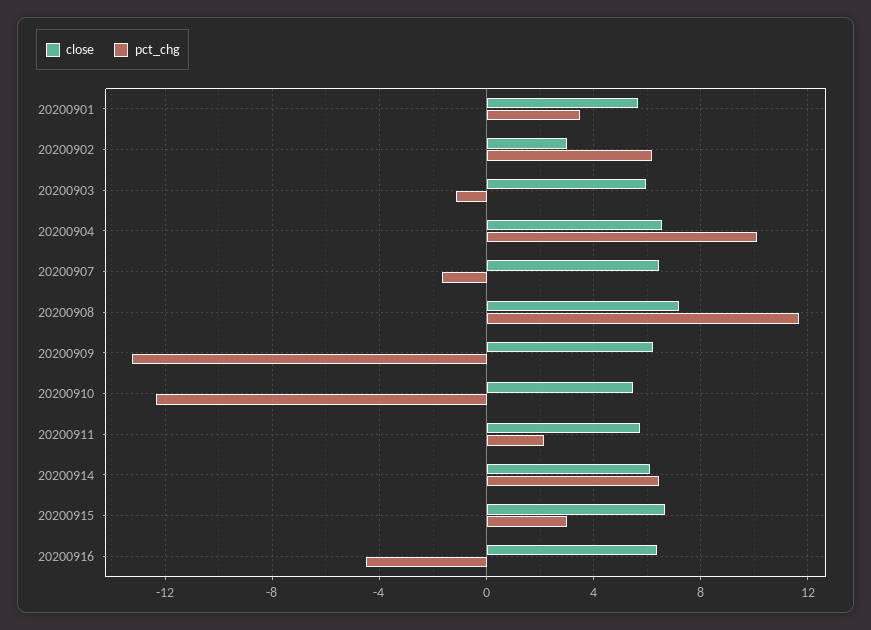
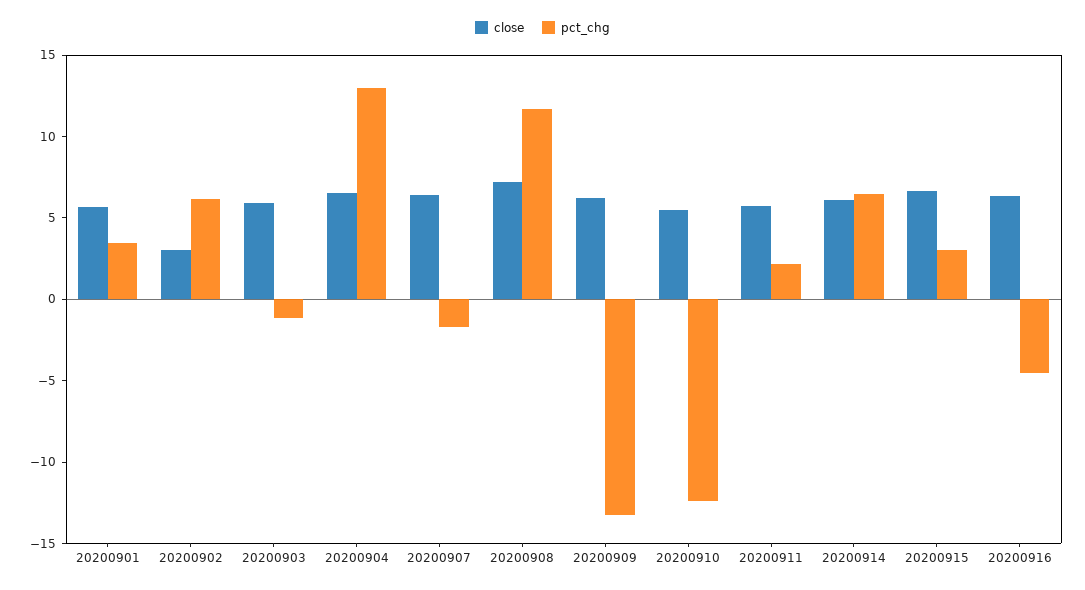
  {
    "close": {
      "20200901": 5.5,
      "20200902": 3,
      "20200903": 6,
      "20200904": 6.5,
      "20200907": 6.5,
      "20200908": 7,
      "20200909": 6,
      "20200910": 5.5,
      "20200911": 5.5,
      "20200914": 6,
      "20200915": 6.5,
      "20200916": 6.5
    },
    "pct_chg": {
      "20200901": 3.5,
      "20200902": 6,
      "20200903": -1,
-     "20200904": 10,
+     "20200904": 13,
      "20200907": -1.5,
      "20200908": 11.5,
      "20200909": -13,
      "20200910": -12.5,
      "20200911": 2,
      "20200914": 6.5,
      "20200915": 3,
      "20200916": -4.5
    }
  }

